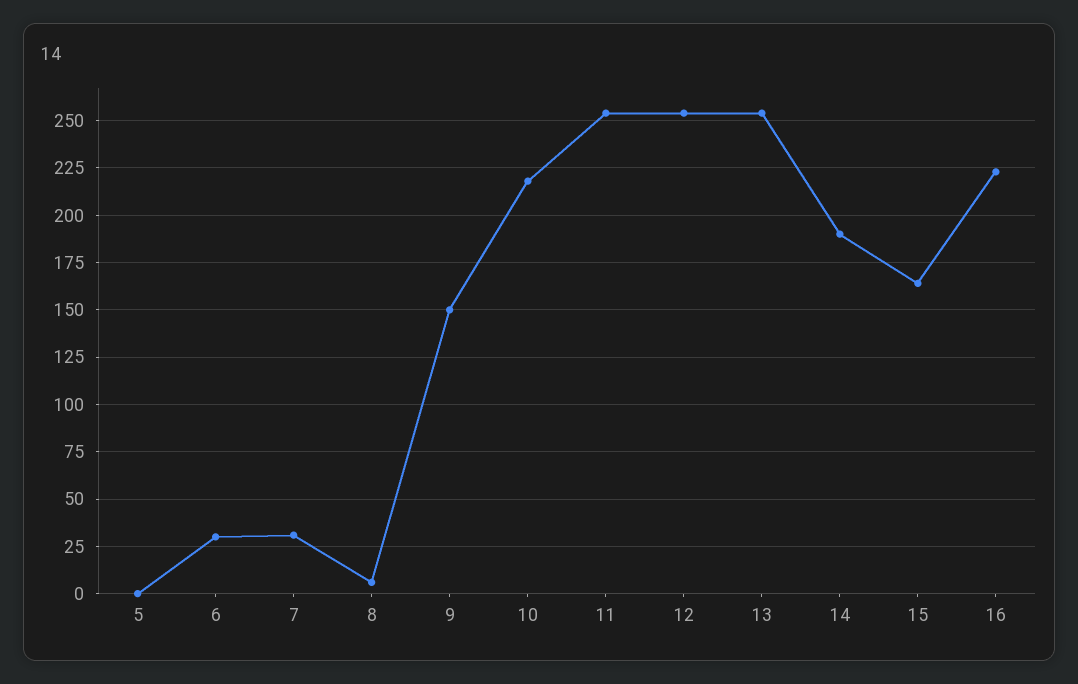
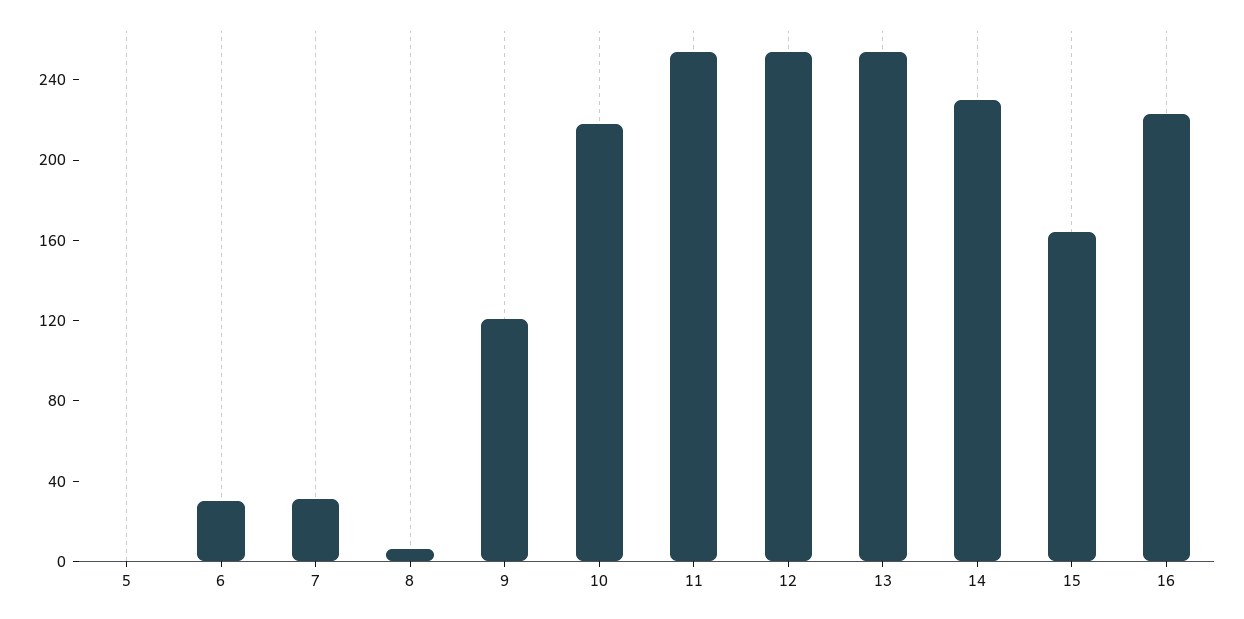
  {
    "5": 0,
    "6": 30,
    "7": 30,
    "8": 5,
-   "9": 150,
+   "9": 120,
    "10": 220,
    "11": 255,
    "12": 255,
    "13": 255,
-   "14": 190,
+   "14": 230,
    "15": 165,
    "16": 225
  }

